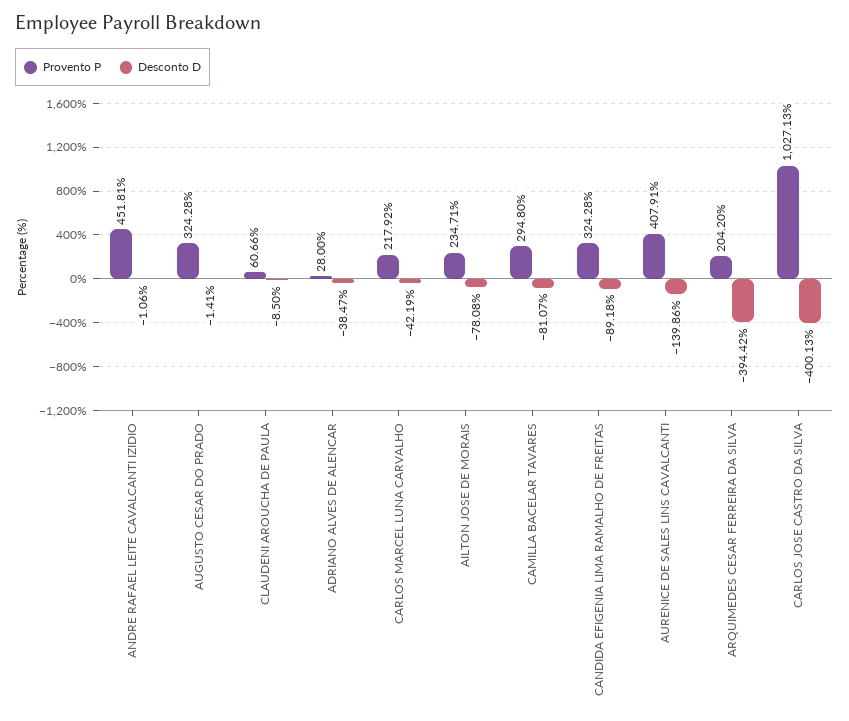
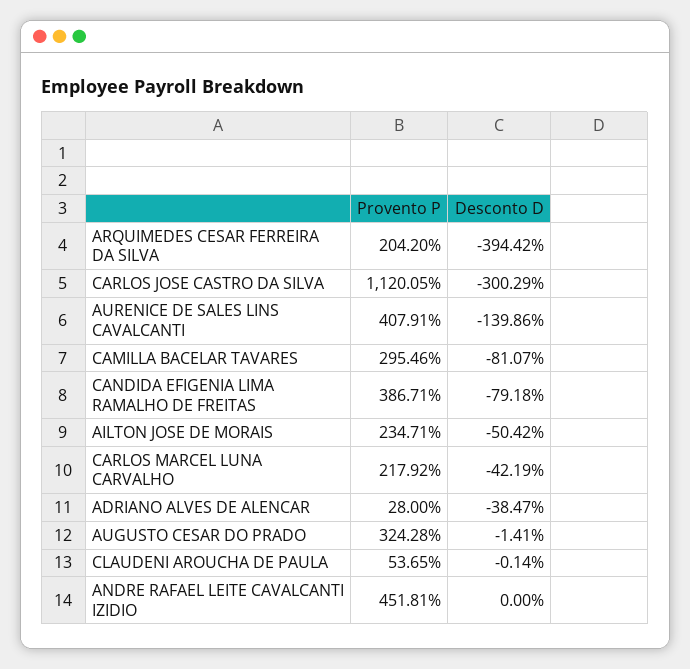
  {
    "Provento P": {
      "ANDRE RAFAEL LEITE CAVALCANTI IZIDIO": 451.81,
      "AUGUSTO CESAR DO PRADO": 324.28,
-     "CLAUDENI AROUCHA DE PAULA": 60.66,
+     "CLAUDENI AROUCHA DE PAULA": 53.65,
      "ADRIANO ALVES DE ALENCAR": 28,
      "CARLOS MARCEL LUNA CARVALHO": 217.92,
      "AILTON JOSE DE MORAIS": 234.71,
-     "CAMILLA BACELAR TAVARES": 294.8,
+     "CAMILLA BACELAR TAVARES": 295.46,
-     "CANDIDA EFIGENIA LIMA RAMALHO DE FREITAS": 324.28,
+     "CANDIDA EFIGENIA LIMA RAMALHO DE FREITAS": 386.71,
      "AURENICE DE SALES LINS CAVALCANTI": 407.91,
      "ARQUIMEDES CESAR FERREIRA DA SILVA": 204.2,
-     "CARLOS JOSE CASTRO DA SILVA": 1027.13
+     "CARLOS JOSE CASTRO DA SILVA": 1120.05
    },
    "Desconto D": {
-     "ANDRE RAFAEL LEITE CAVALCANTI IZIDIO": -1.06,
+     "ANDRE RAFAEL LEITE CAVALCANTI IZIDIO": 0,
      "AUGUSTO CESAR DO PRADO": -1.41,
-     "CLAUDENI AROUCHA DE PAULA": -8.5,
+     "CLAUDENI AROUCHA DE PAULA": -0.14,
      "ADRIANO ALVES DE ALENCAR": -38.47,
      "CARLOS MARCEL LUNA CARVALHO": -42.19,
-     "AILTON JOSE DE MORAIS": -78.08,
+     "AILTON JOSE DE MORAIS": -50.42,
      "CAMILLA BACELAR TAVARES": -81.07,
-     "CANDIDA EFIGENIA LIMA RAMALHO DE FREITAS": -89.18,
+     "CANDIDA EFIGENIA LIMA RAMALHO DE FREITAS": -79.18,
      "AURENICE DE SALES LINS CAVALCANTI": -139.86,
      "ARQUIMEDES CESAR FERREIRA DA SILVA": -394.42,
-     "CARLOS JOSE CASTRO DA SILVA": -400.13
+     "CARLOS JOSE CASTRO DA SILVA": -300.29
    }
  }

